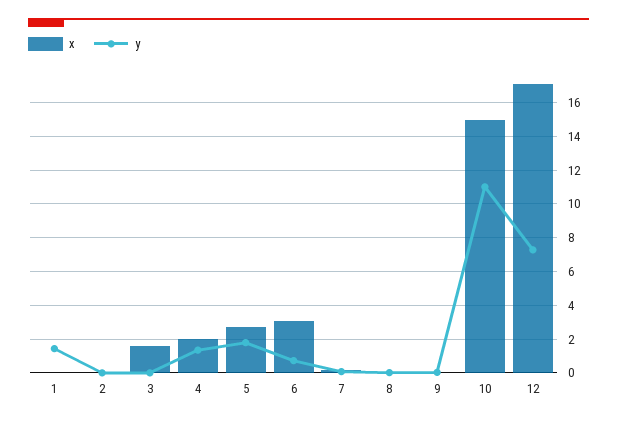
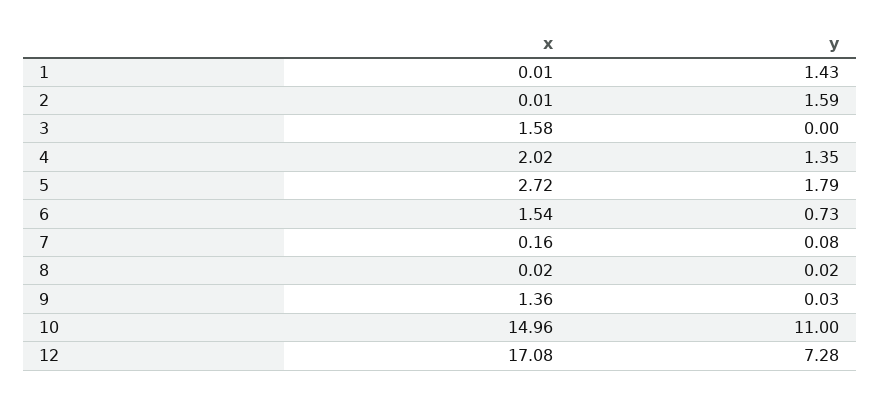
  {
    "x": {
      "1": 0.01,
      "2": 0.01,
      "3": 1.58,
      "4": 2.02,
      "5": 2.72,
-     "6": 3,
+     "6": 1.54,
      "7": 0.16,
      "8": 0.02,
-     "9": 0,
+     "9": 1.36,
      "10": 14.96,
      "12": 17.08
    },
    "y": {
      "1": 1.43,
-     "2": 0,
+     "2": 1.59,
      "3": 0,
      "4": 1.35,
      "5": 1.79,
      "6": 0.73,
      "7": 0.08,
      "8": 0.02,
      "9": 0.03,
      "10": 11,
      "12": 7.28
    }
  }

